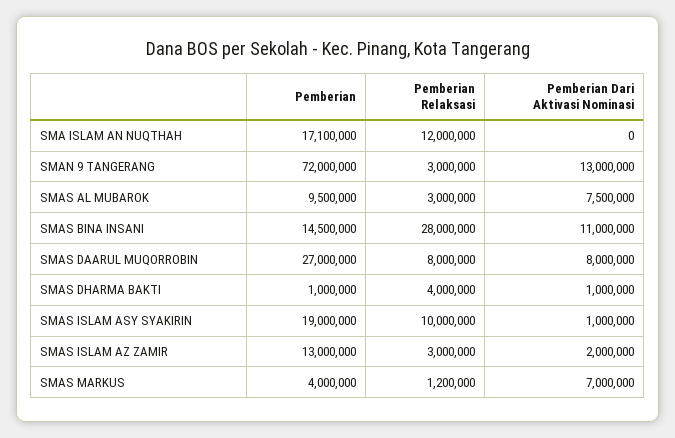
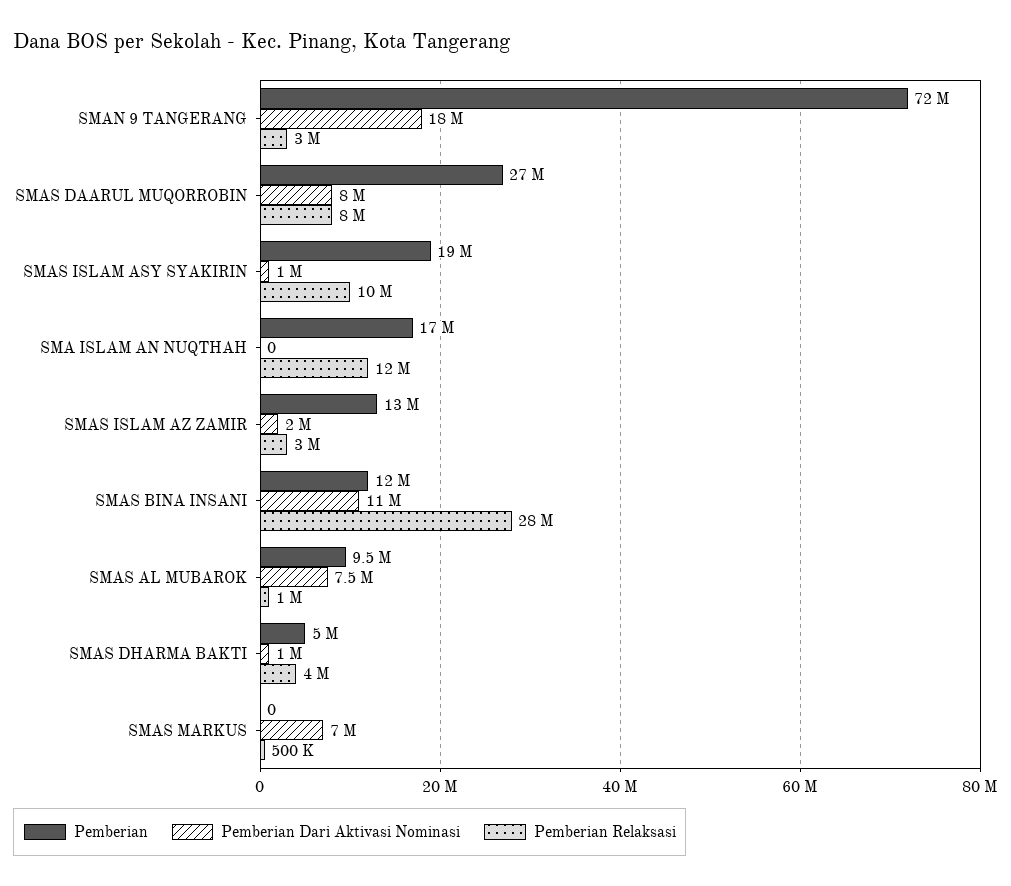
  {
    "Pemberian": {
      "SMA ISLAM AN NUQTHAH": 17100000,
      "SMAN 9 TANGERANG": 72000000,
      "SMAS AL MUBAROK": 9500000,
-     "SMAS BINA INSANI": 14500000,
+     "SMAS BINA INSANI": 12000000,
      "SMAS DAARUL MUQORROBIN": 27000000,
-     "SMAS DHARMA BAKTI": 1000000,
+     "SMAS DHARMA BAKTI": 5000000,
      "SMAS ISLAM ASY SYAKIRIN": 19000000,
      "SMAS ISLAM AZ ZAMIR": 13000000,
-     "SMAS MARKUS": 4000000
+     "SMAS MARKUS": 0
    },
    "Pemberian Relaksasi": {
      "SMA ISLAM AN NUQTHAH": 12000000,
      "SMAN 9 TANGERANG": 3000000,
-     "SMAS AL MUBAROK": 3000000,
+     "SMAS AL MUBAROK": 1000000,
      "SMAS BINA INSANI": 28000000,
      "SMAS DAARUL MUQORROBIN": 8000000,
      "SMAS DHARMA BAKTI": 4000000,
      "SMAS ISLAM ASY SYAKIRIN": 10000000,
      "SMAS ISLAM AZ ZAMIR": 3000000,
-     "SMAS MARKUS": 1200000
+     "SMAS MARKUS": 500000
    },
    "Pemberian Dari Aktivasi Nominasi": {
      "SMA ISLAM AN NUQTHAH": 0,
-     "SMAN 9 TANGERANG": 13000000,
+     "SMAN 9 TANGERANG": 18000000,
      "SMAS AL MUBAROK": 7500000,
      "SMAS BINA INSANI": 11000000,
      "SMAS DAARUL MUQORROBIN": 8000000,
      "SMAS DHARMA BAKTI": 1000000,
      "SMAS ISLAM ASY SYAKIRIN": 1000000,
      "SMAS ISLAM AZ ZAMIR": 2000000,
      "SMAS MARKUS": 7000000
    }
  }

